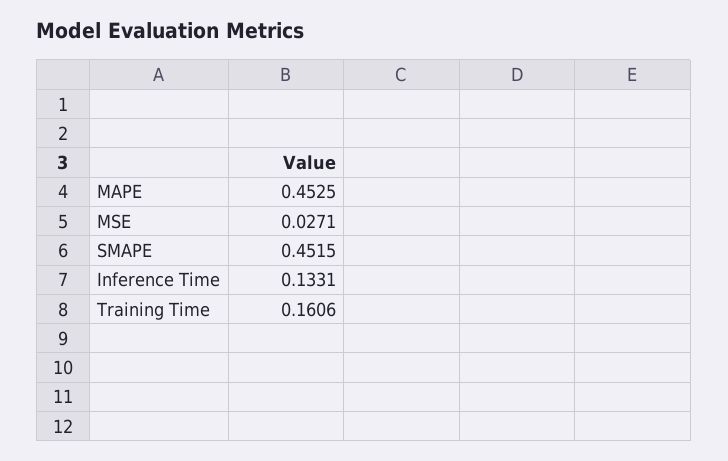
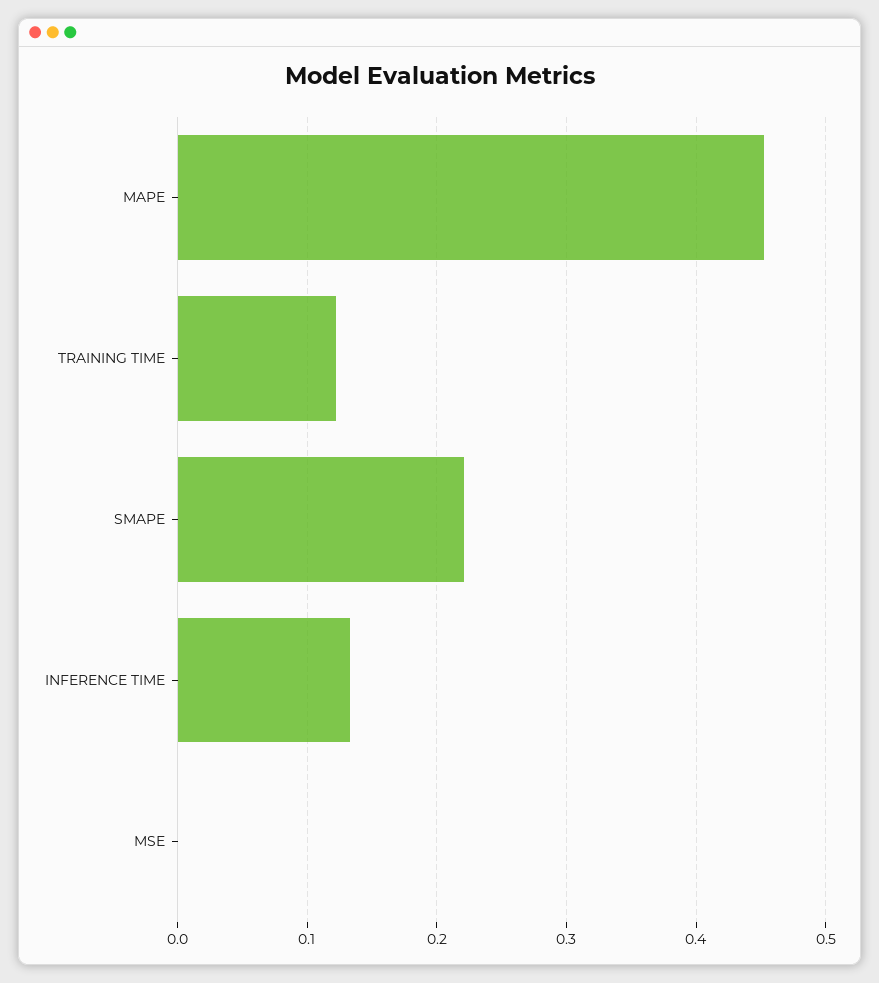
  {
    "MAPE": 0.4525,
-   "MSE": 0.0271,
+   "MSE": 0,
-   "SMAPE": 0.4515,
+   "SMAPE": 0.22,
    "Inference Time": 0.1331,
-   "Training Time": 0.1606
+   "Training Time": 0.12
  }

